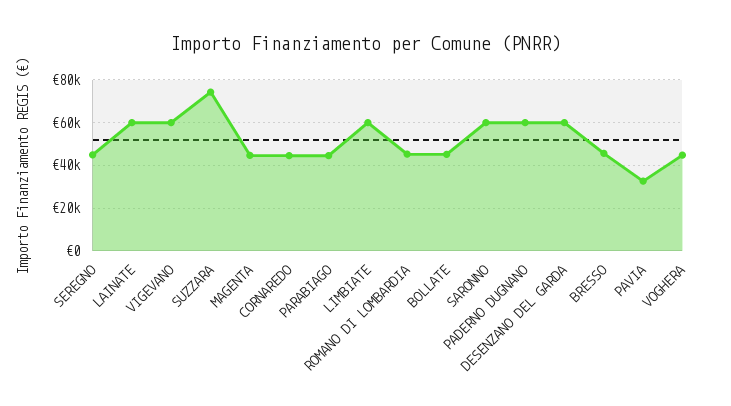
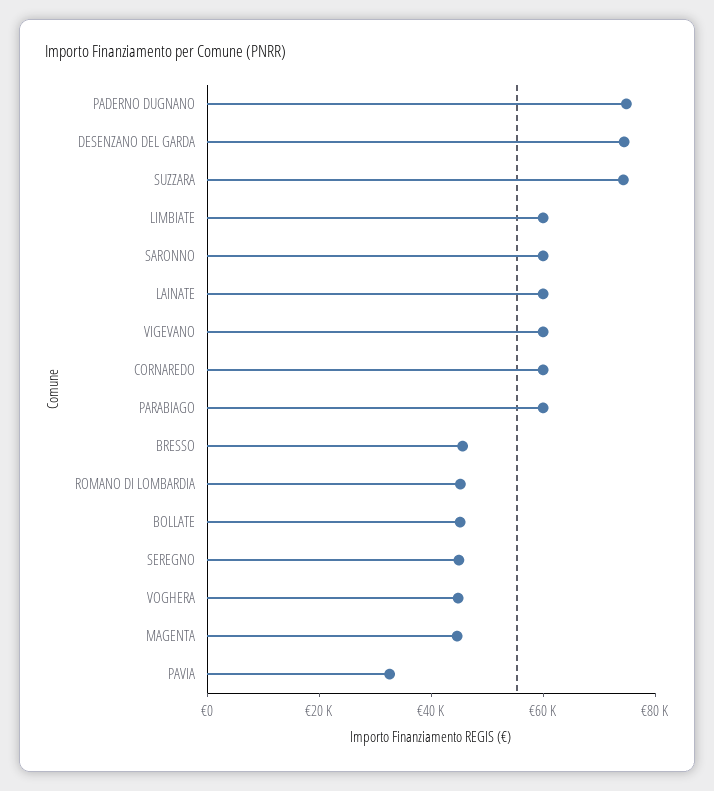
  {
    "SEREGNO": 45000,
    "LAINATE": 60000,
    "VIGEVANO": 60000,
    "SUZZARA": 75000,
    "MAGENTA": 45000,
-   "CORNAREDO": 45000,
+   "CORNAREDO": 60000,
-   "PARABIAGO": 45000,
+   "PARABIAGO": 60000,
    "LIMBIATE": 60000,
    "ROMANO DI LOMBARDIA": 45000,
    "BOLLATE": 45000,
    "SARONNO": 60000,
-   "PADERNO DUGNANO": 60000,
+   "PADERNO DUGNANO": 75000,
-   "DESENZANO DEL GARDA": 60000,
+   "DESENZANO DEL GARDA": 75000,
    "BRESSO": 45000,
    "PAVIA": 35000,
    "VOGHERA": 45000
  }

